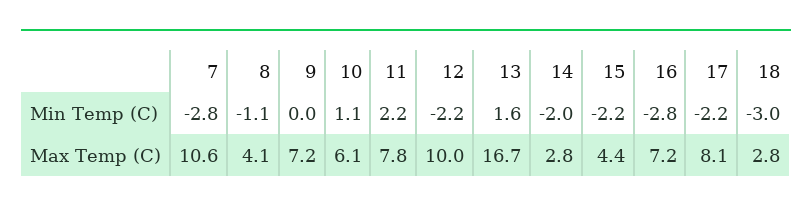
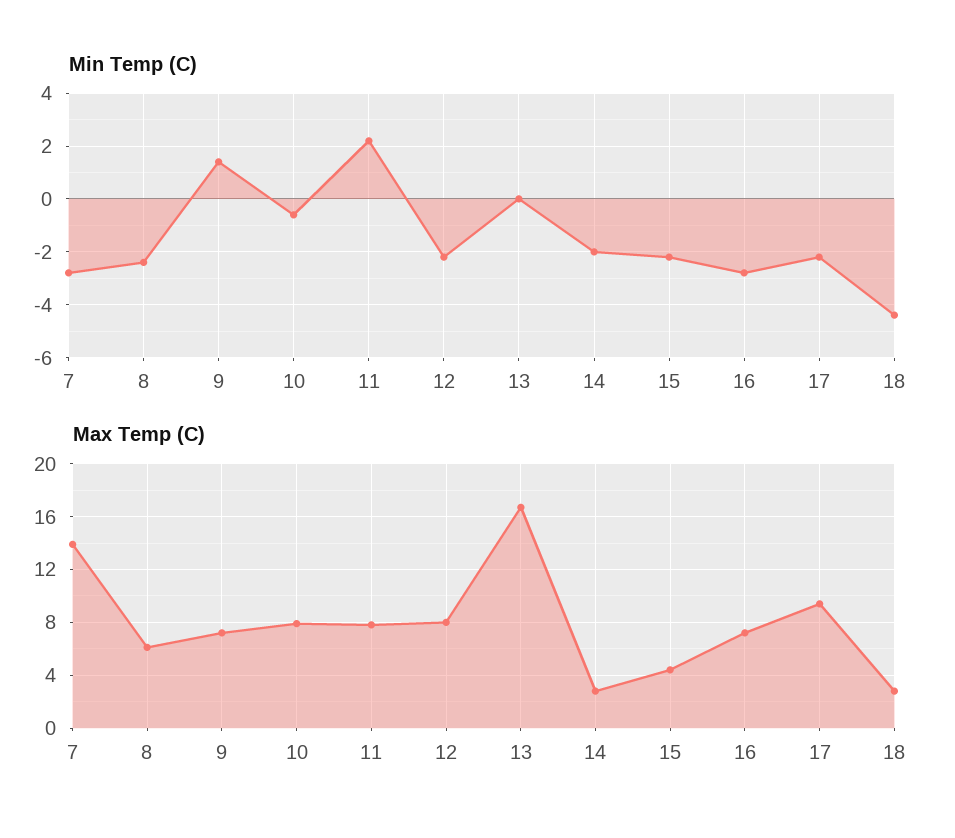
  {
    "Min Temp (C)": {
      "7": -2.8,
-     "8": -1.1,
+     "8": -2.5,
-     "9": 0,
+     "9": 1.5,
-     "10": 1.1,
+     "10": -0.5,
      "11": 2.2,
      "12": -2.2,
-     "13": 1.6,
+     "13": 0,
      "14": -2,
      "15": -2.2,
      "16": -2.8,
      "17": -2.2,
-     "18": -3
+     "18": -4.5
    },
    "Max Temp (C)": {
-     "7": 10.6,
+     "7": 14,
-     "8": 4.1,
+     "8": 6,
      "9": 7.2,
-     "10": 6.1,
+     "10": 8,
      "11": 7.8,
-     "12": 10,
+     "12": 8,
      "13": 16.7,
      "14": 2.8,
      "15": 4.4,
      "16": 7.2,
-     "17": 8.1,
+     "17": 9.5,
      "18": 2.8
    }
  }

